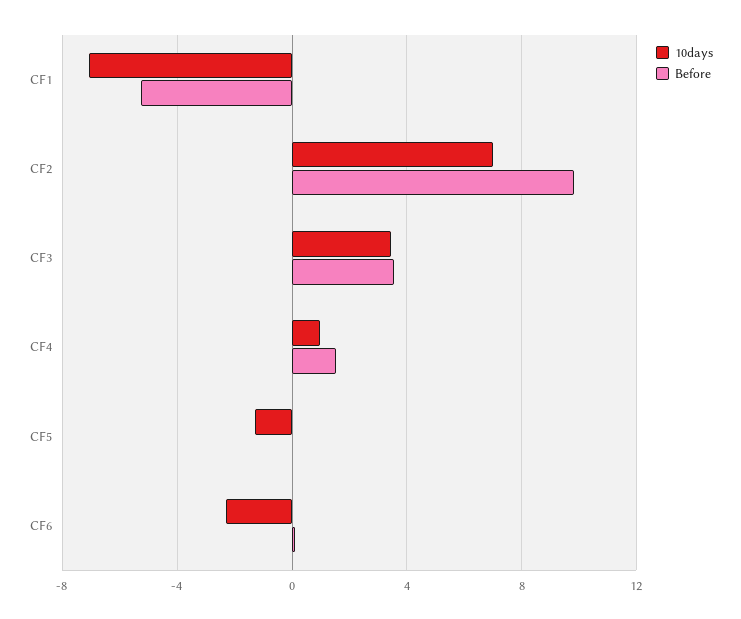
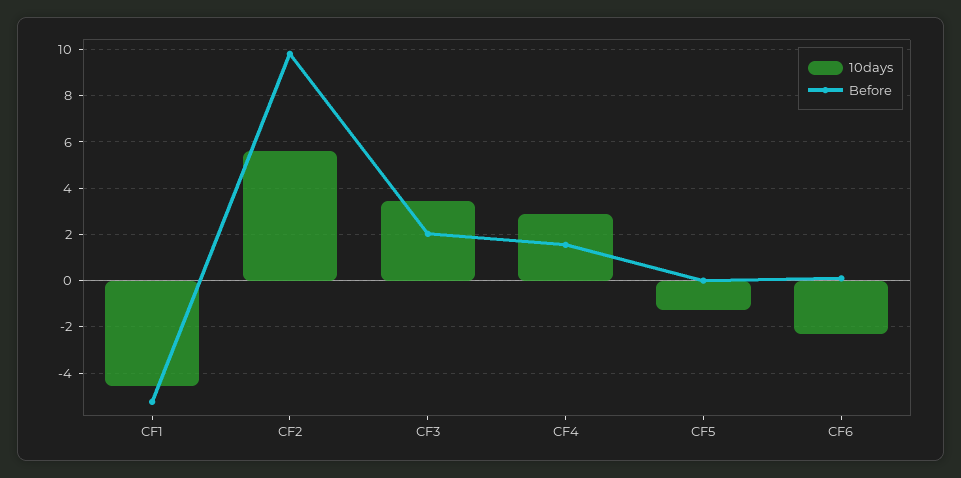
  {
    "10days": {
-     "CF1": -7,
+     "CF1": -4.5,
-     "CF2": 7,
+     "CF2": 5.5,
      "CF3": 3.5,
-     "CF4": 1,
+     "CF4": 3,
      "CF5": -1.5,
      "CF6": -2.5
    },
    "Before": {
      "CF1": -5,
      "CF2": 10,
-     "CF3": 3.5,
+     "CF3": 2,
      "CF4": 1.5,
      "CF5": 0,
      "CF6": 0
    }
  }

